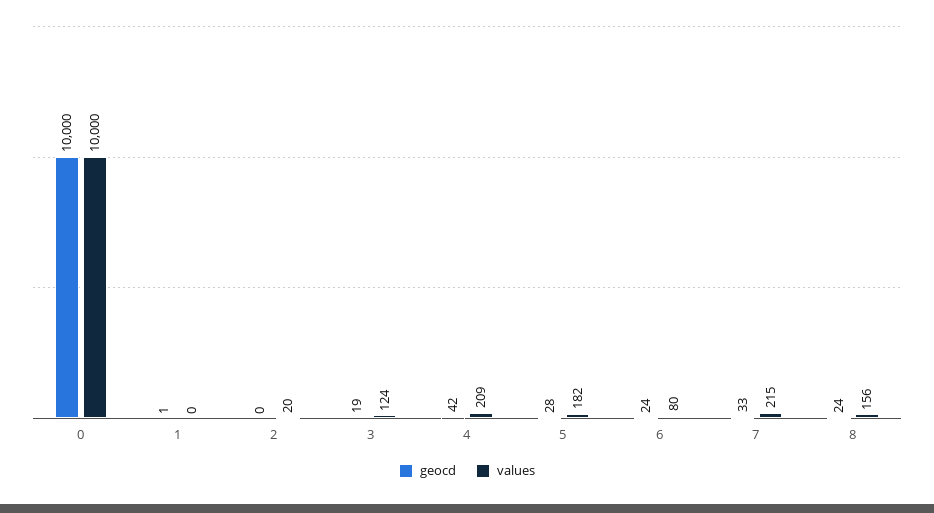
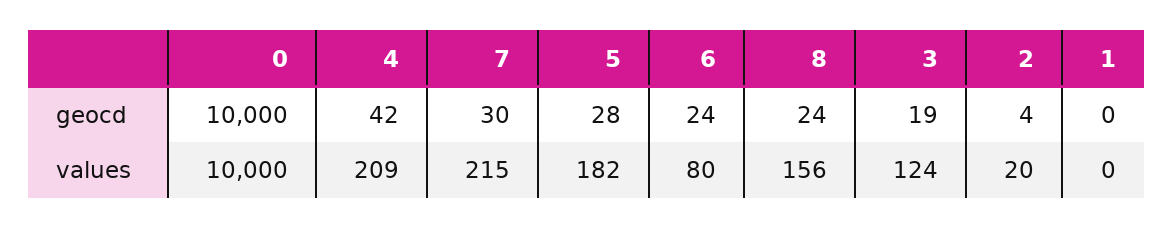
  {
    "geocd": {
      "0": 10000,
-     "1": 1,
+     "1": 0,
-     "2": 0,
+     "2": 4,
      "3": 19,
      "4": 42,
      "5": 28,
      "6": 24,
-     "7": 33,
+     "7": 30,
      "8": 24
    },
    "values": {
      "0": 10000,
      "1": 0,
      "2": 20,
      "3": 124,
      "4": 209,
      "5": 182,
      "6": 80,
      "7": 215,
      "8": 156
    }
  }

